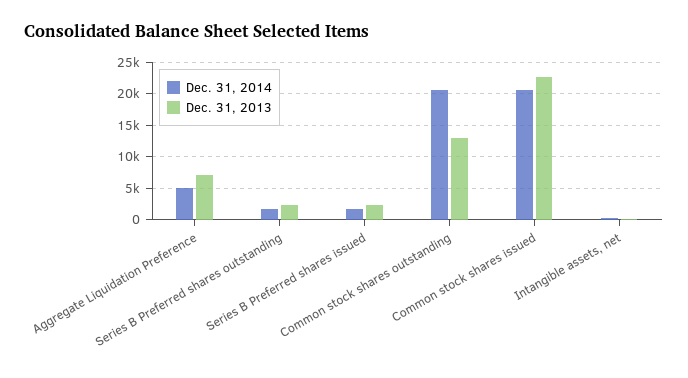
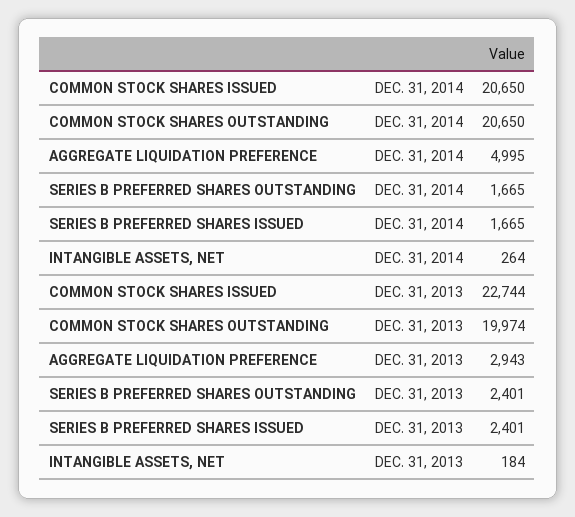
  {
    "Dec. 31, 2014": {
      "Aggregate Liquidation Preference": 4995,
      "Series B Preferred shares outstanding": 1665,
      "Series B Preferred shares issued": 1665,
      "Common stock shares outstanding": 20650,
      "Common stock shares issued": 20650,
      "Intangible assets, net": 264
    },
    "Dec. 31, 2013": {
-     "Aggregate Liquidation Preference": 7000,
+     "Aggregate Liquidation Preference": 2943,
      "Series B Preferred shares outstanding": 2401,
      "Series B Preferred shares issued": 2401,
-     "Common stock shares outstanding": 13000,
+     "Common stock shares outstanding": 19974,
      "Common stock shares issued": 22744,
      "Intangible assets, net": 184
    }
  }

